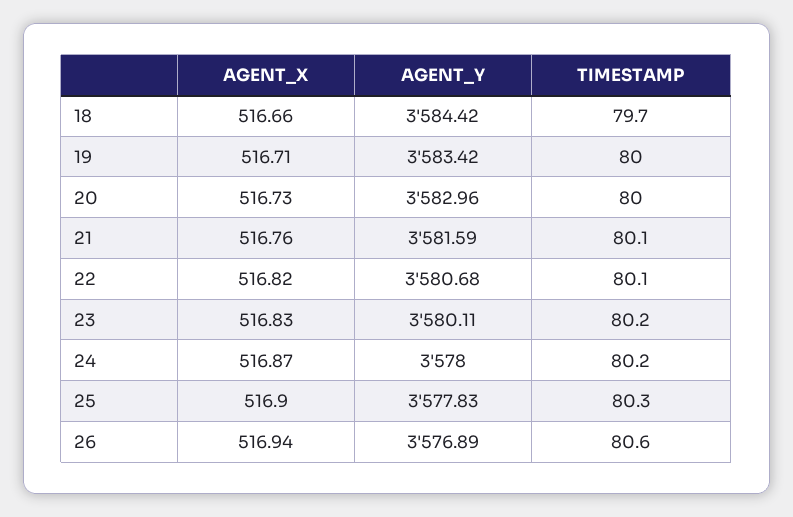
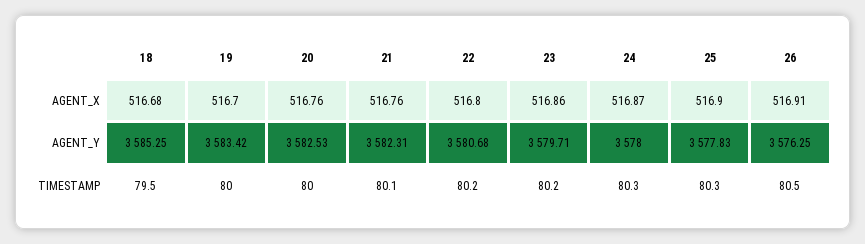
  {
    "AGENT_X": {
-     "18": 516.66,
+     "18": 516.68,
-     "19": 516.71,
+     "19": 516.7,
-     "20": 516.73,
+     "20": 516.76,
      "21": 516.76,
-     "22": 516.82,
+     "22": 516.8,
-     "23": 516.83,
+     "23": 516.86,
      "24": 516.87,
      "25": 516.9,
-     "26": 516.94
+     "26": 516.91
    },
    "AGENT_Y": {
-     "18": 3584.42,
+     "18": 3585.25,
      "19": 3583.42,
-     "20": 3582.96,
+     "20": 3582.53,
-     "21": 3581.59,
+     "21": 3582.31,
      "22": 3580.68,
-     "23": 3580.11,
+     "23": 3579.71,
      "24": 3578,
      "25": 3577.83,
-     "26": 3576.89
+     "26": 3576.25
    },
    "TIMESTAMP": {
-     "18": 79.7,
+     "18": 79.5,
      "19": 80,
      "20": 80,
      "21": 80.1,
-     "22": 80.1,
+     "22": 80.2,
      "23": 80.2,
-     "24": 80.2,
+     "24": 80.3,
      "25": 80.3,
-     "26": 80.6
+     "26": 80.5
    }
  }

